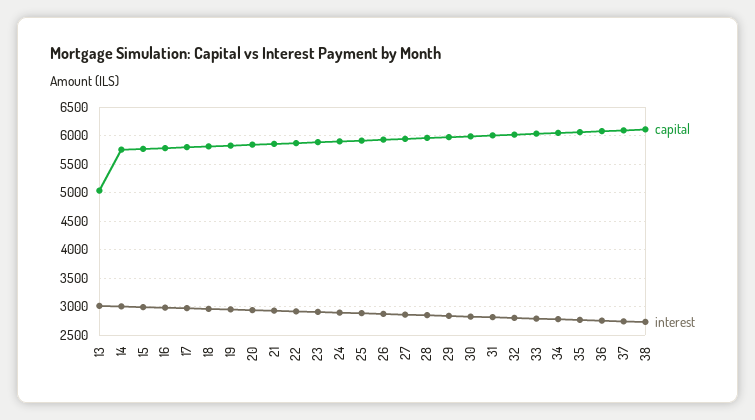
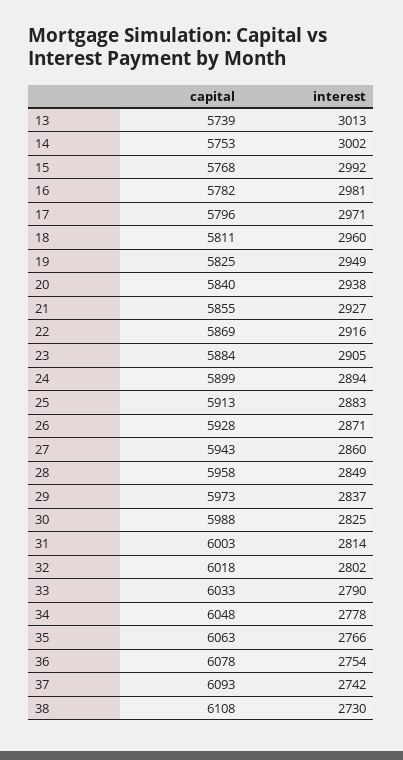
  {
    "capital": {
-     "13": 5000,
+     "13": 5739,
      "14": 5753,
      "15": 5768,
      "16": 5782,
      "17": 5796,
      "18": 5811,
      "19": 5825,
      "20": 5840,
      "21": 5855,
      "22": 5869,
      "23": 5884,
      "24": 5899,
      "25": 5913,
      "26": 5928,
      "27": 5943,
      "28": 5958,
      "29": 5973,
      "30": 5988,
      "31": 6003,
      "32": 6018,
      "33": 6033,
      "34": 6048,
      "35": 6063,
      "36": 6078,
      "37": 6093,
      "38": 6108
    },
    "interest": {
      "13": 3013,
      "14": 3002,
      "15": 2992,
      "16": 2981,
      "17": 2971,
      "18": 2960,
      "19": 2949,
      "20": 2938,
      "21": 2927,
      "22": 2916,
      "23": 2905,
      "24": 2894,
      "25": 2883,
      "26": 2871,
      "27": 2860,
      "28": 2849,
      "29": 2837,
      "30": 2825,
      "31": 2814,
      "32": 2802,
      "33": 2790,
      "34": 2778,
      "35": 2766,
      "36": 2754,
      "37": 2742,
      "38": 2730
    }
  }

